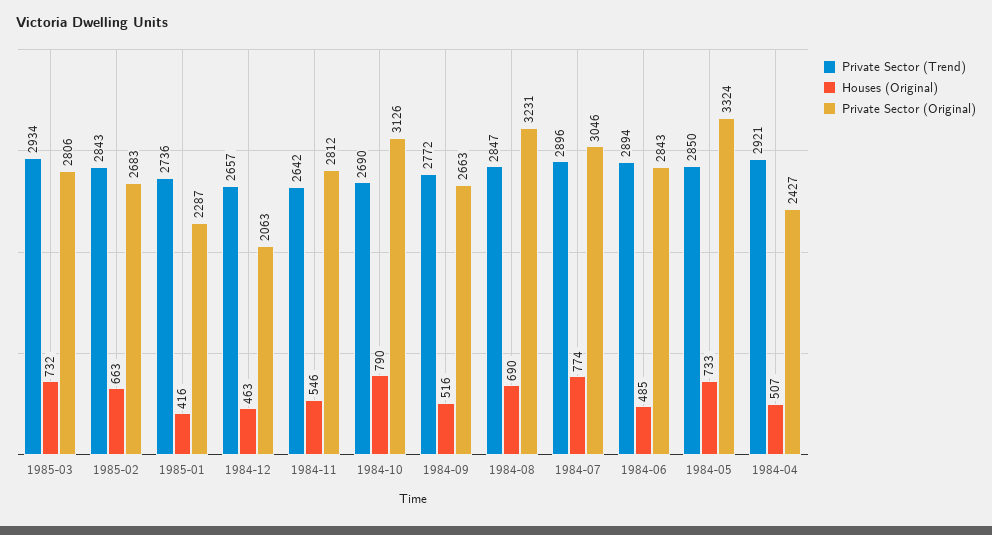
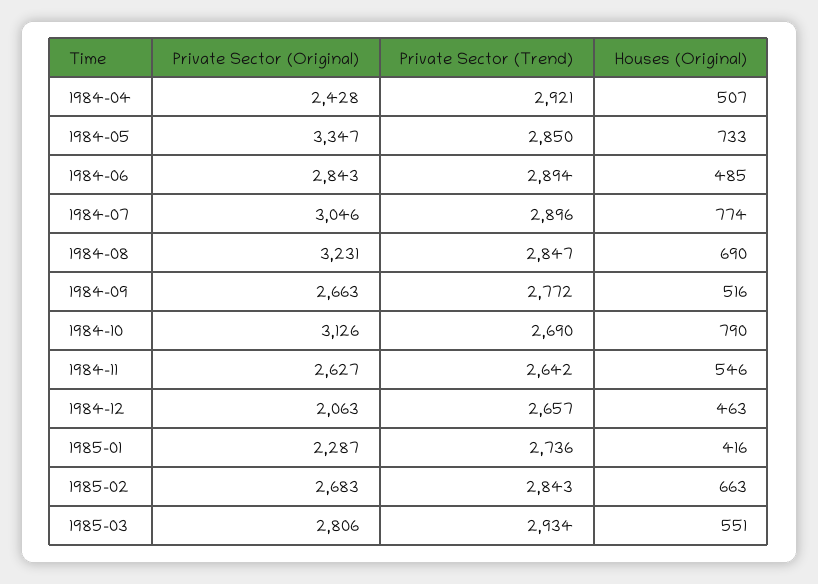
  {
    "Private Sector (Trend)": {
      "1985-03": 2934,
      "1985-02": 2843,
      "1985-01": 2736,
      "1984-12": 2657,
      "1984-11": 2642,
      "1984-10": 2690,
      "1984-09": 2772,
      "1984-08": 2847,
      "1984-07": 2896,
      "1984-06": 2894,
      "1984-05": 2850,
      "1984-04": 2921
    },
    "Houses (Original)": {
-     "1985-03": 732,
+     "1985-03": 551,
      "1985-02": 663,
      "1985-01": 416,
      "1984-12": 463,
      "1984-11": 546,
      "1984-10": 790,
      "1984-09": 516,
      "1984-08": 690,
      "1984-07": 774,
      "1984-06": 485,
      "1984-05": 733,
      "1984-04": 507
    },
    "Private Sector (Original)": {
      "1985-03": 2806,
      "1985-02": 2683,
      "1985-01": 2287,
      "1984-12": 2063,
-     "1984-11": 2812,
+     "1984-11": 2627,
      "1984-10": 3126,
      "1984-09": 2663,
      "1984-08": 3231,
      "1984-07": 3046,
      "1984-06": 2843,
-     "1984-05": 3324,
+     "1984-05": 3347,
-     "1984-04": 2427
+     "1984-04": 2428
    }
  }

